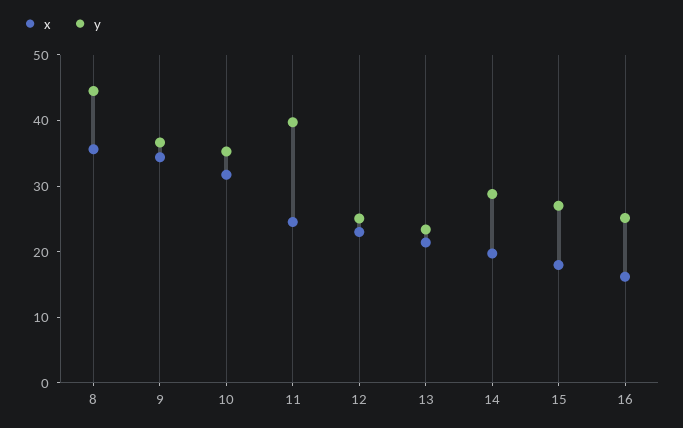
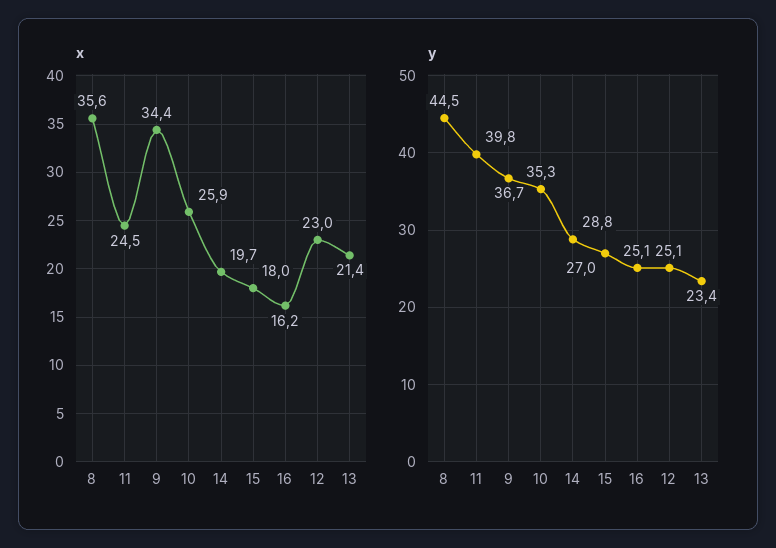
  {
    "x": {
      "8": 35.6,
      "9": 34.4,
-     "10": 32,
+     "10": 25.9,
      "11": 24.5,
      "12": 23,
      "13": 21.4,
      "14": 19.7,
      "15": 18,
      "16": 16.2
    },
    "y": {
      "8": 44.5,
      "9": 36.7,
      "10": 35.3,
      "11": 39.8,
      "12": 25.1,
      "13": 23.4,
      "14": 28.8,
      "15": 27,
      "16": 25.1
    }
  }

